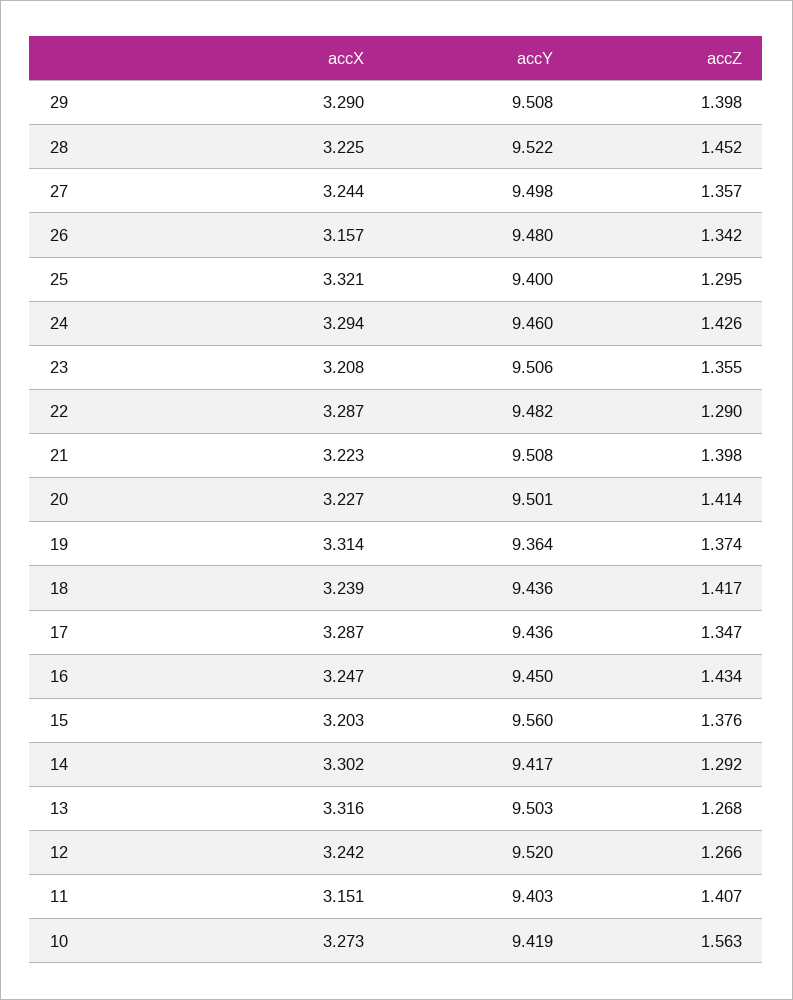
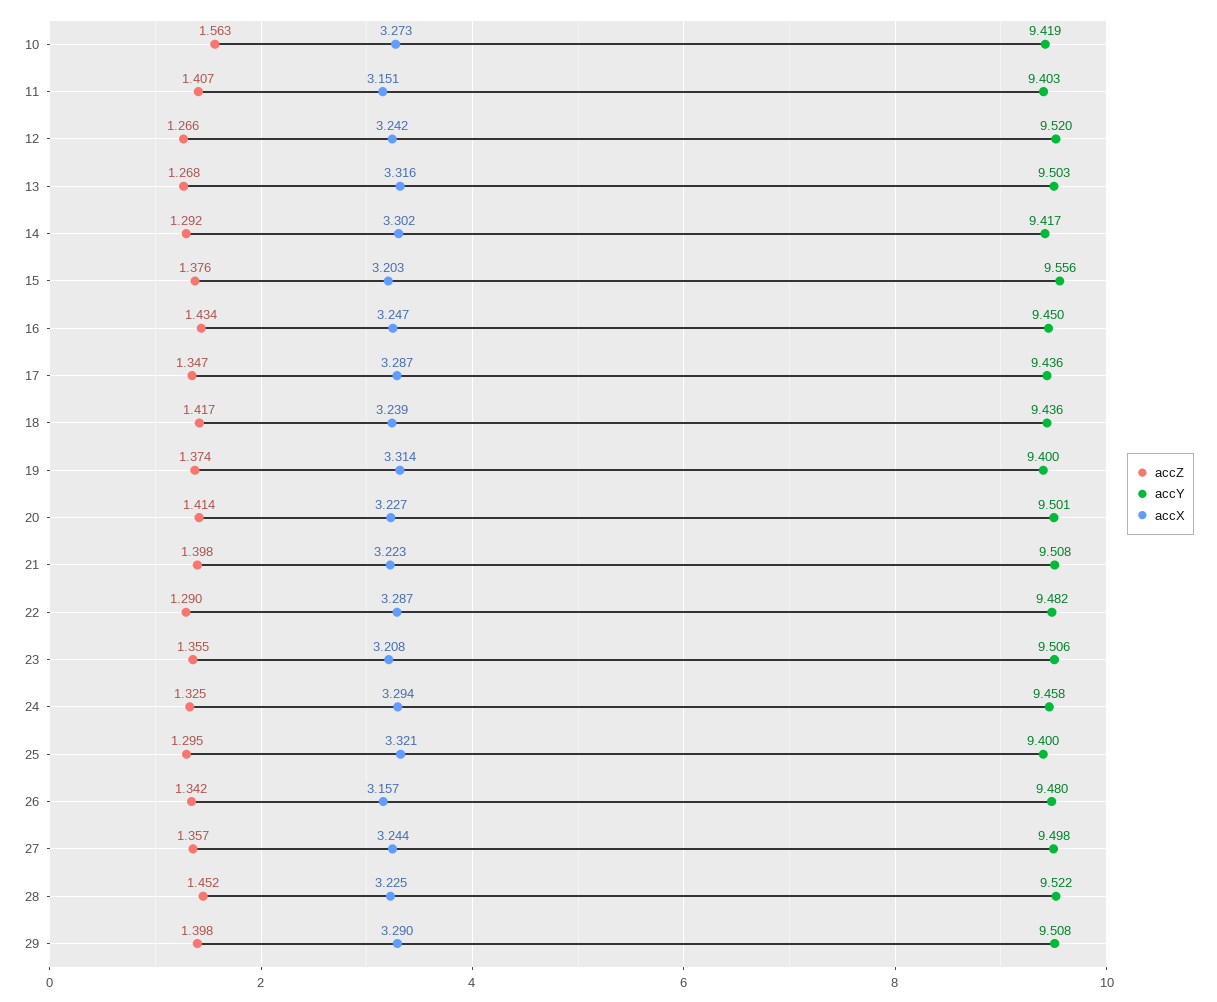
  {
    "accX": {
      "29": 3.29,
      "28": 3.225,
      "27": 3.244,
      "26": 3.157,
      "25": 3.321,
      "24": 3.294,
      "23": 3.208,
      "22": 3.287,
      "21": 3.223,
      "20": 3.227,
      "19": 3.314,
      "18": 3.239,
      "17": 3.287,
      "16": 3.247,
      "15": 3.203,
      "14": 3.302,
      "13": 3.316,
      "12": 3.242,
      "11": 3.151,
      "10": 3.273
    },
    "accY": {
      "29": 9.508,
      "28": 9.522,
      "27": 9.498,
      "26": 9.48,
      "25": 9.4,
-     "24": 9.46,
+     "24": 9.458,
      "23": 9.506,
      "22": 9.482,
      "21": 9.508,
      "20": 9.501,
-     "19": 9.364,
+     "19": 9.4,
      "18": 9.436,
      "17": 9.436,
      "16": 9.45,
-     "15": 9.56,
+     "15": 9.556,
      "14": 9.417,
      "13": 9.503,
      "12": 9.52,
      "11": 9.403,
      "10": 9.419
    },
    "accZ": {
      "29": 1.398,
      "28": 1.452,
      "27": 1.357,
      "26": 1.342,
      "25": 1.295,
-     "24": 1.426,
+     "24": 1.325,
      "23": 1.355,
      "22": 1.29,
      "21": 1.398,
      "20": 1.414,
      "19": 1.374,
      "18": 1.417,
      "17": 1.347,
      "16": 1.434,
      "15": 1.376,
      "14": 1.292,
      "13": 1.268,
      "12": 1.266,
      "11": 1.407,
      "10": 1.563
    }
  }

